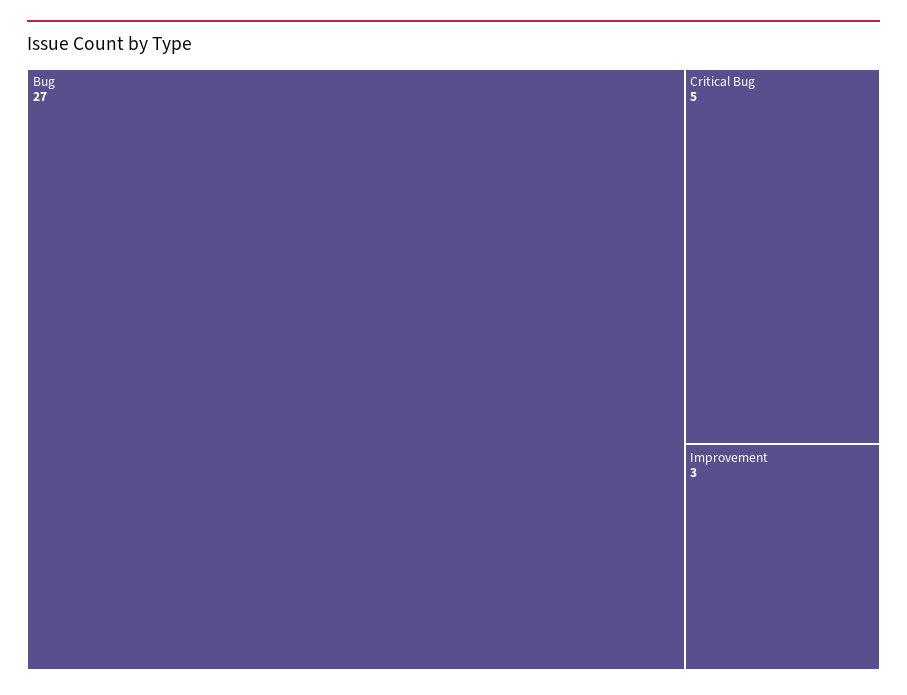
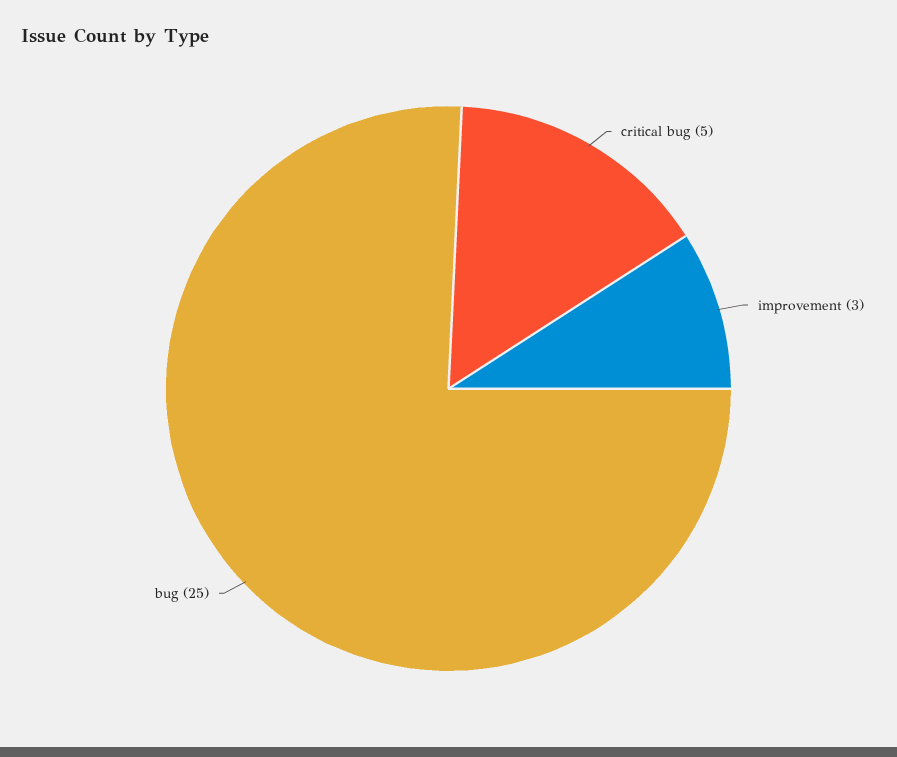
  {
-   "Bug": 27,
+   "Bug": 25,
    "Critical Bug": 5,
    "Improvement": 3
  }

